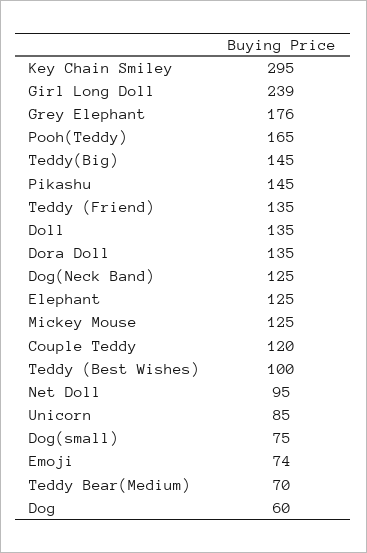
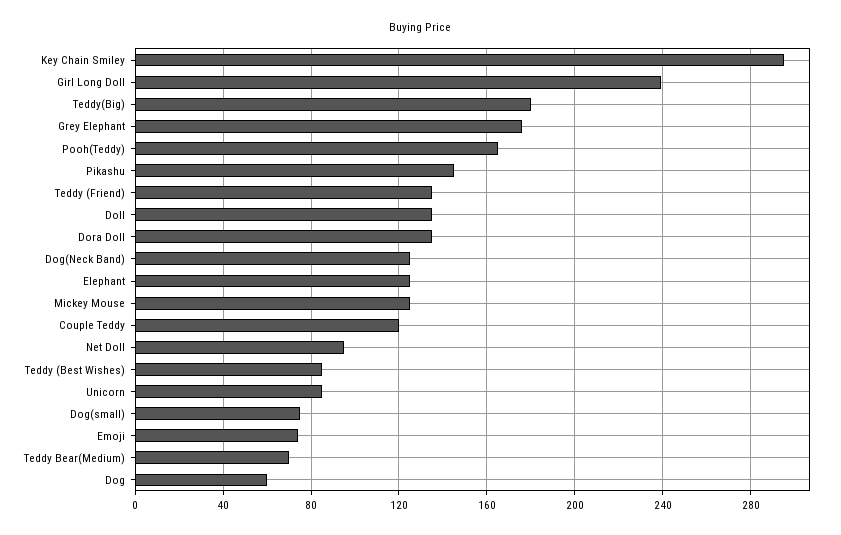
  {
    "Key Chain Smiley": 295,
    "Girl Long Doll": 239,
    "Grey Elephant": 176,
    "Pooh(Teddy)": 165,
-   "Teddy(Big)": 145,
+   "Teddy(Big)": 180,
    "Pikashu": 145,
    "Teddy (Friend)": 135,
    "Doll": 135,
    "Dora Doll": 135,
    "Dog(Neck Band)": 125,
    "Elephant": 125,
    "Mickey Mouse": 125,
    "Couple Teddy": 120,
-   "Teddy (Best Wishes)": 100,
+   "Teddy (Best Wishes)": 85,
    "Net Doll": 95,
    "Unicorn": 85,
    "Dog(small)": 75,
    "Emoji": 74,
    "Teddy Bear(Medium)": 70,
    "Dog": 60
  }

